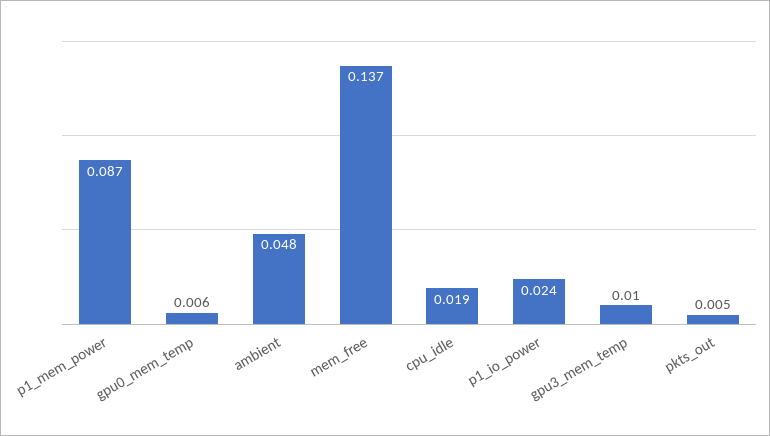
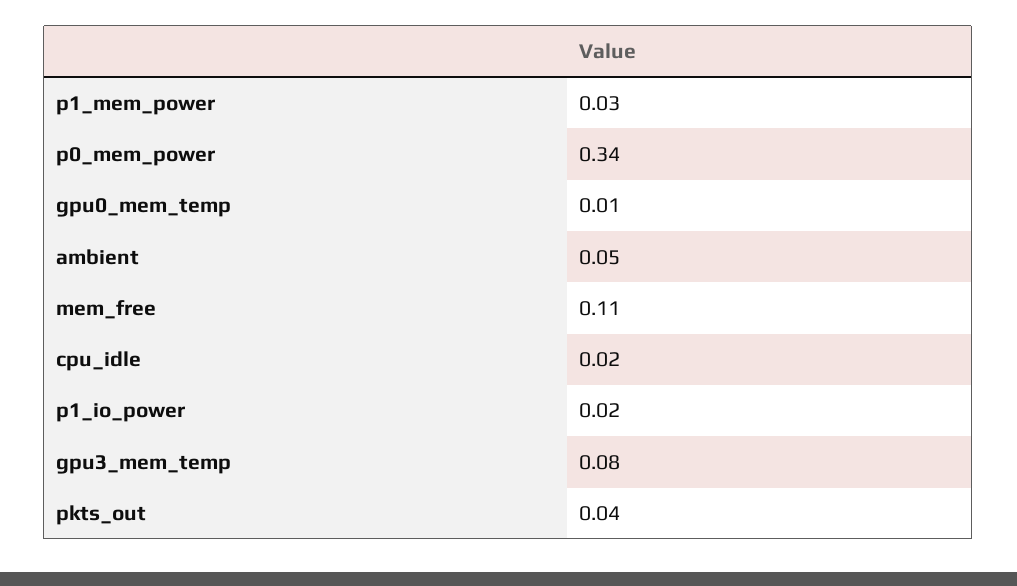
  {
-   "p1_mem_power": 0.087,
+   "p1_mem_power": 0.03,
    "gpu0_mem_temp": 0.006,
    "ambient": 0.048,
-   "mem_free": 0.137,
+   "mem_free": 0.11,
    "cpu_idle": 0.019,
    "p1_io_power": 0.024,
-   "gpu3_mem_temp": 0.01,
+   "gpu3_mem_temp": 0.08,
-   "pkts_out": 0.005
+   "pkts_out": 0.04,
+   "p0_mem_power": 0.34
  }

